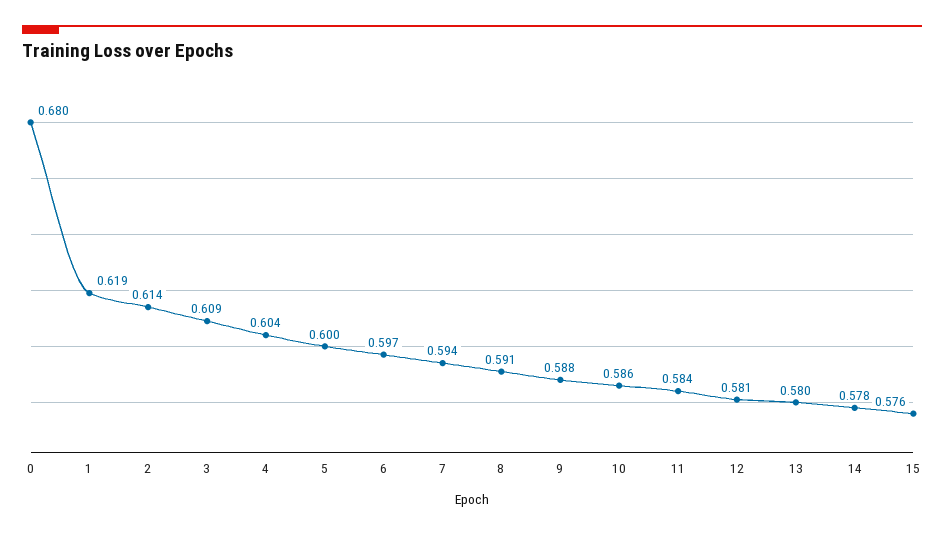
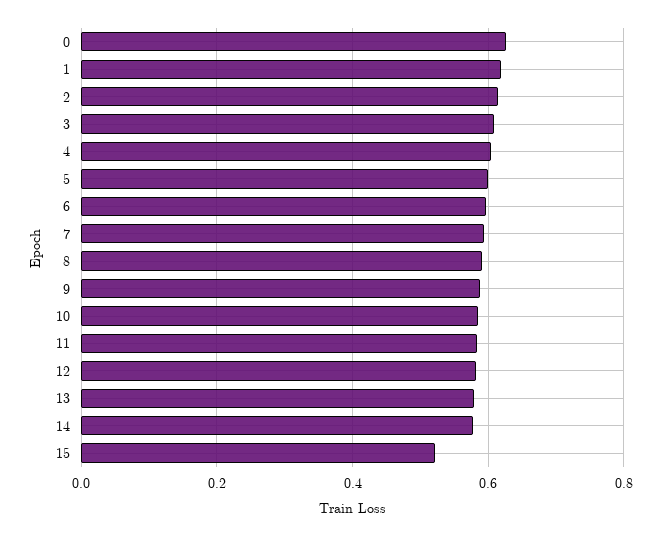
  {
-   "0": 0.68,
+   "0": 0.62,
    "1": 0.619,
    "2": 0.614,
    "3": 0.609,
    "4": 0.604,
    "5": 0.6,
    "6": 0.597,
    "7": 0.594,
    "8": 0.591,
    "9": 0.588,
    "10": 0.586,
    "11": 0.584,
    "12": 0.581,
    "13": 0.58,
    "14": 0.578,
-   "15": 0.576
+   "15": 0.52
  }

